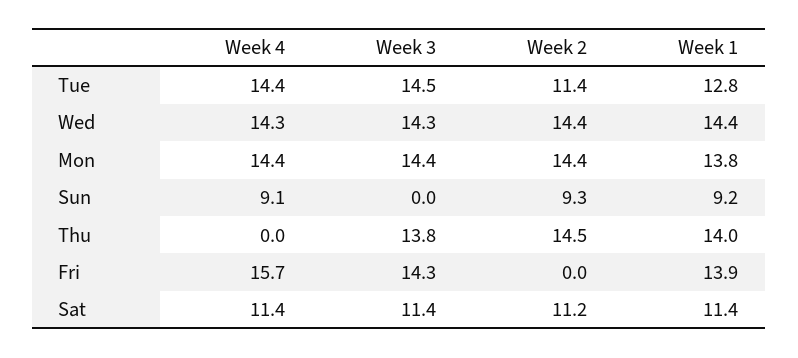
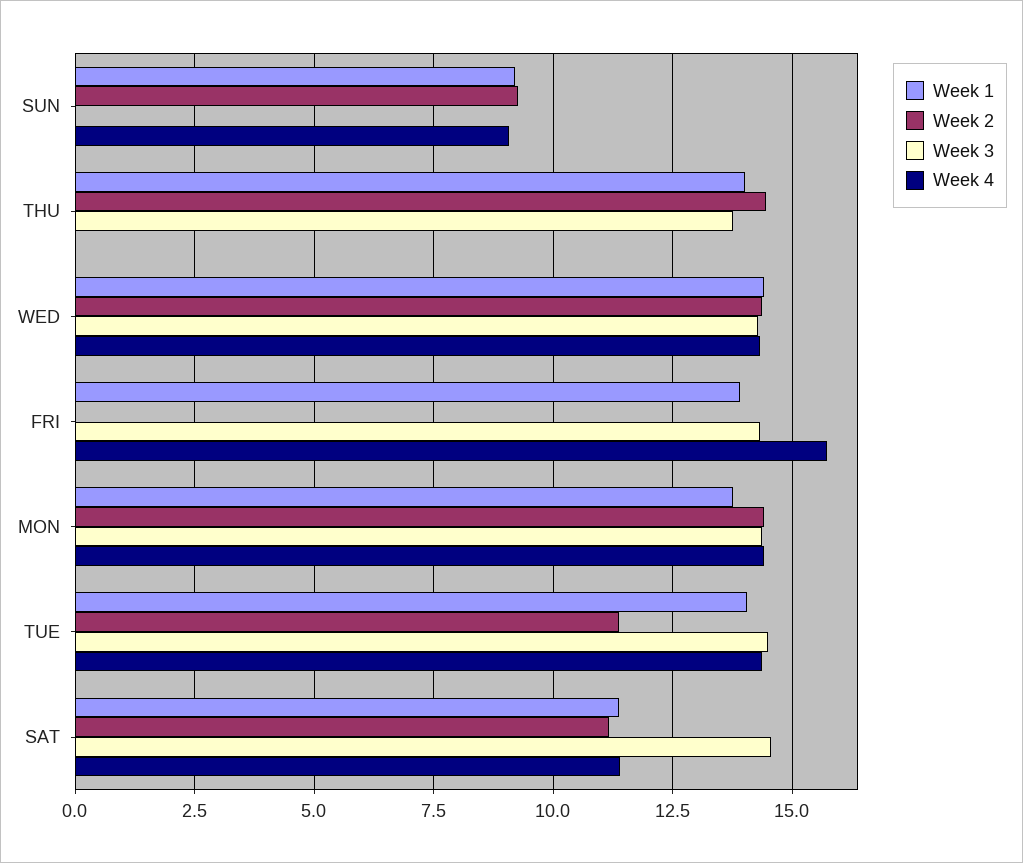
  {
    "Week 4": {
      "Tue": 14.4,
      "Wed": 14.3,
      "Mon": 14.4,
      "Sun": 9.1,
      "Thu": 0,
      "Fri": 15.7,
      "Sat": 11.4
    },
    "Week 3": {
      "Tue": 14.5,
      "Wed": 14.3,
      "Mon": 14.4,
      "Sun": 0,
      "Thu": 13.8,
      "Fri": 14.3,
-     "Sat": 11.4
+     "Sat": 14.5
    },
    "Week 2": {
      "Tue": 11.4,
      "Wed": 14.4,
      "Mon": 14.4,
      "Sun": 9.3,
      "Thu": 14.5,
      "Fri": 0,
      "Sat": 11.2
    },
    "Week 1": {
-     "Tue": 12.8,
+     "Tue": 14,
      "Wed": 14.4,
      "Mon": 13.8,
      "Sun": 9.2,
      "Thu": 14,
      "Fri": 13.9,
      "Sat": 11.4
    }
  }

